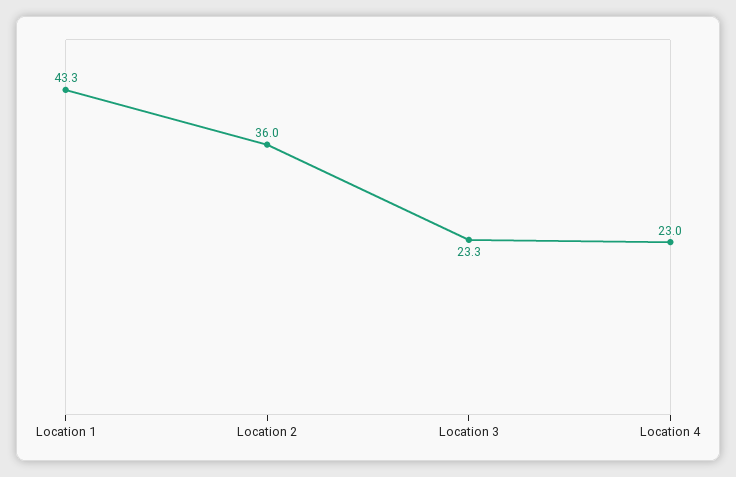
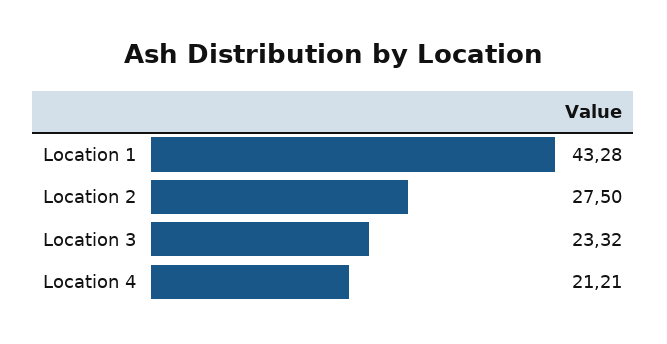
  {
    "Location 1": 43.28,
-   "Location 2": 36,
+   "Location 2": 27.5,
    "Location 3": 23.32,
-   "Location 4": 23
+   "Location 4": 21.21
  }

